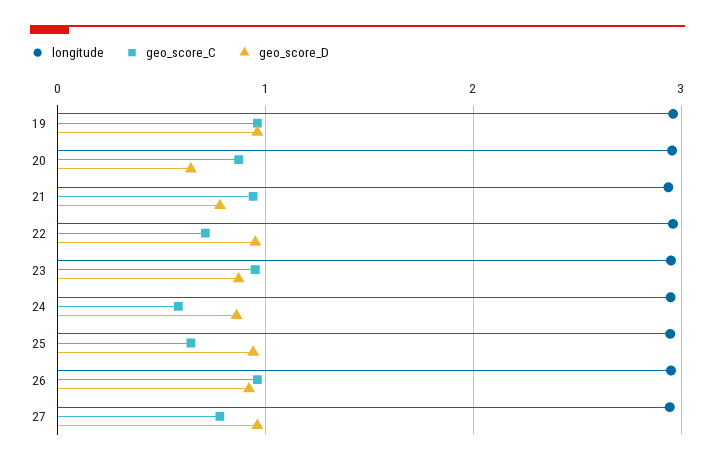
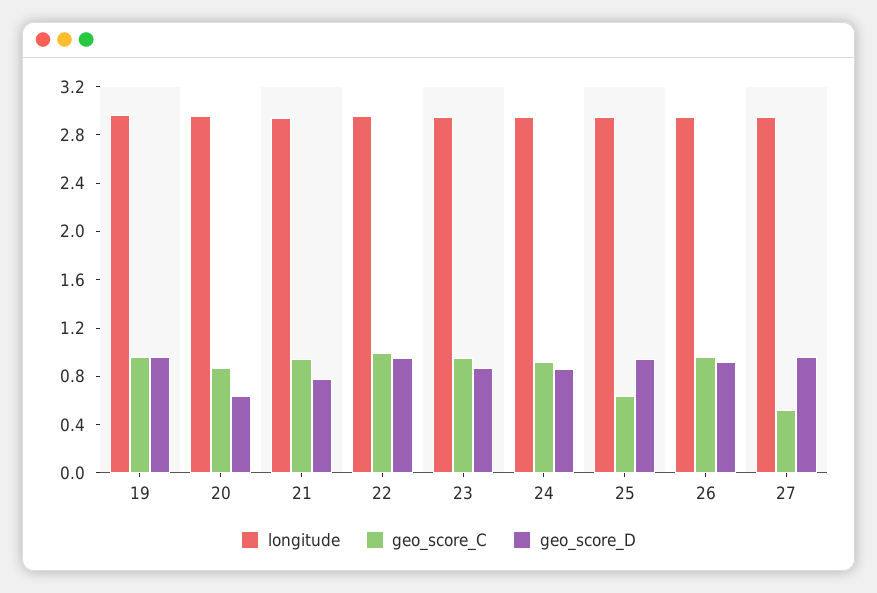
  {
    "longitude": {
      "19": 3,
      "20": 3,
      "21": 2.9,
      "22": 3,
      "23": 3,
      "24": 2.9,
      "25": 2.9,
      "26": 3,
      "27": 2.9
    },
    "geo_score_C": {
      "19": 1,
      "20": 0.9,
      "21": 0.9,
-     "22": 0.7,
+     "22": 1,
      "23": 1,
-     "24": 0.6,
+     "24": 0.9,
      "25": 0.6,
      "26": 1,
-     "27": 0.8
+     "27": 0.5
    },
    "geo_score_D": {
      "19": 1,
      "20": 0.6,
      "21": 0.8,
      "22": 1,
      "23": 0.9,
      "24": 0.9,
      "25": 0.9,
      "26": 0.9,
      "27": 1
    }
  }

